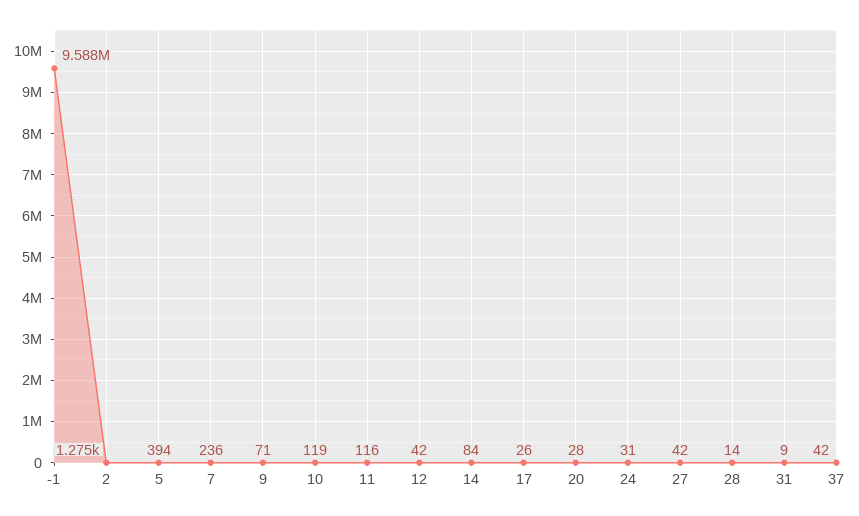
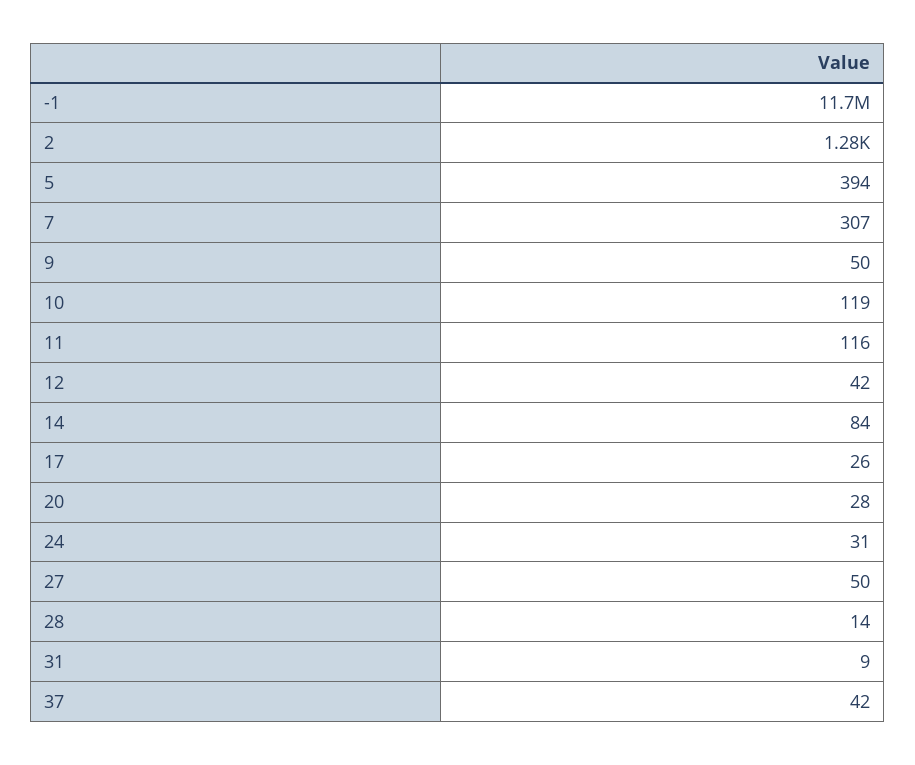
  {
-   "-1": 9588000,
+   "-1": 11700000,
    "2": 1275,
    "5": 394,
-   "7": 236,
+   "7": 307,
-   "9": 71,
+   "9": 50,
    "10": 119,
    "11": 116,
    "12": 42,
    "14": 84,
    "17": 26,
    "20": 28,
    "24": 31,
-   "27": 42,
+   "27": 50,
    "28": 14,
    "31": 9,
    "37": 42
  }

